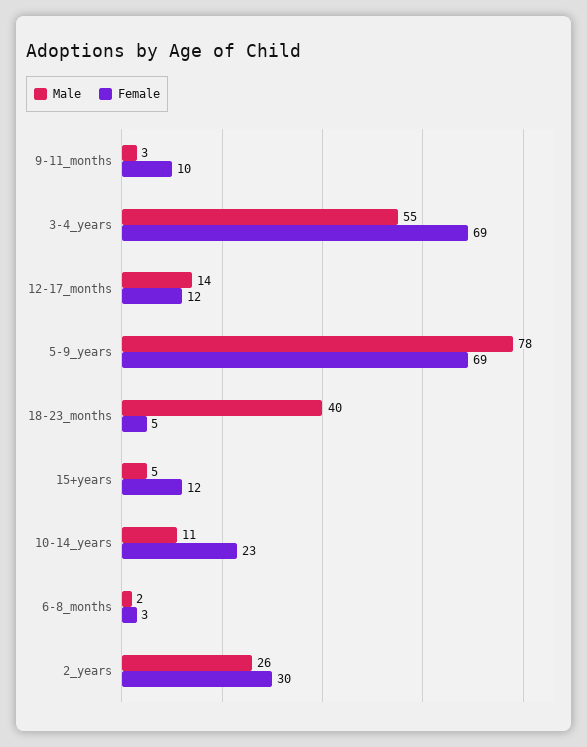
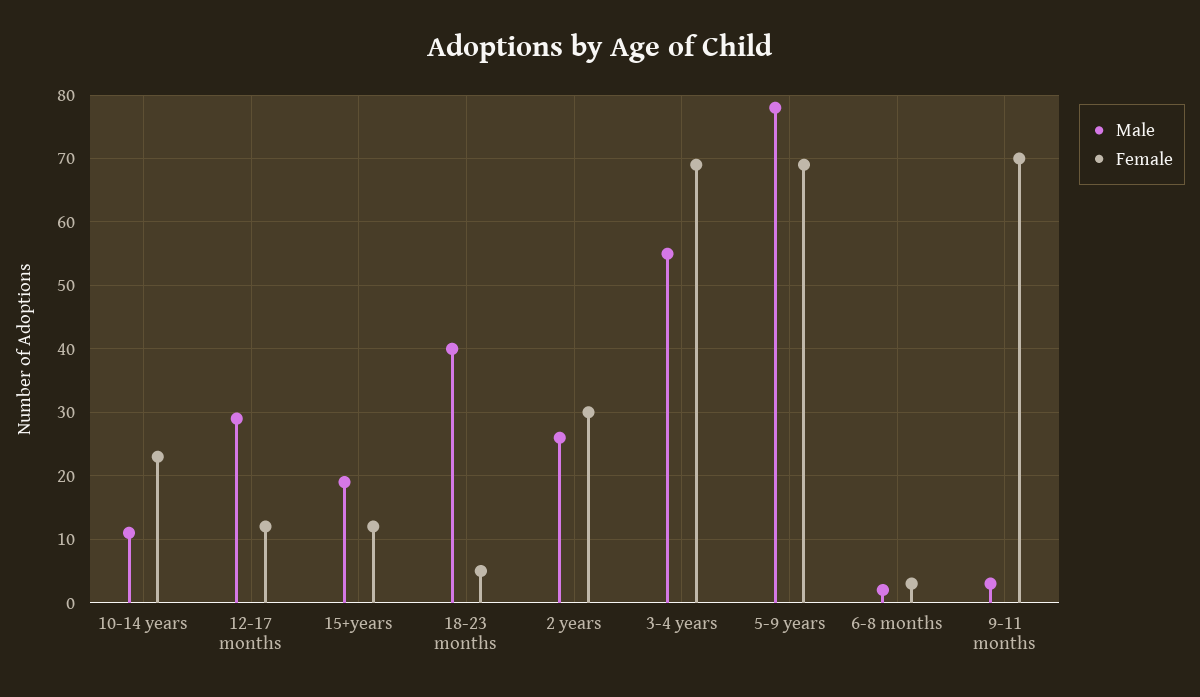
  {
    "Male": {
      "9-11_months": 3,
      "3-4_years": 55,
-     "12-17_months": 14,
+     "12-17_months": 29,
      "5-9_years": 78,
      "18-23_months": 40,
-     "15+years": 5,
+     "15+years": 19,
      "10-14_years": 11,
      "6-8_months": 2,
      "2_years": 26
    },
    "Female": {
-     "9-11_months": 10,
+     "9-11_months": 70,
      "3-4_years": 69,
      "12-17_months": 12,
      "5-9_years": 69,
      "18-23_months": 5,
      "15+years": 12,
      "10-14_years": 23,
      "6-8_months": 3,
      "2_years": 30
    }
  }

